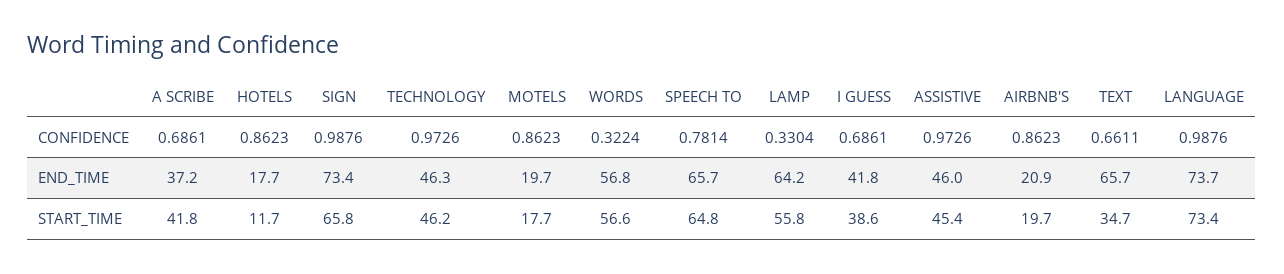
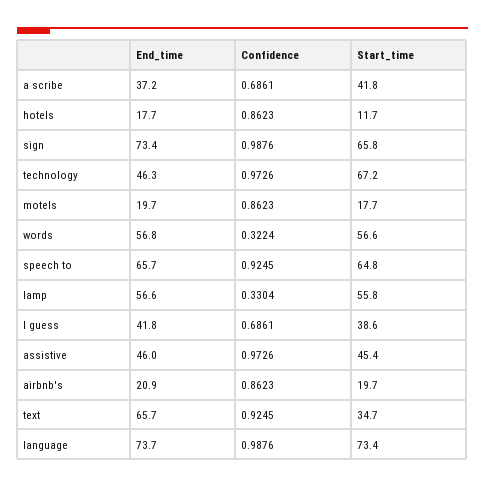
  {
    "A SCRIBE": {
      "CONFIDENCE": 0.6861,
      "END_TIME": 37.2,
      "START_TIME": 41.8
    },
    "HOTELS": {
      "CONFIDENCE": 0.8623,
      "END_TIME": 17.7,
      "START_TIME": 11.7
    },
    "SIGN": {
      "CONFIDENCE": 0.9876,
      "END_TIME": 73.4,
      "START_TIME": 65.8
    },
    "TECHNOLOGY": {
      "CONFIDENCE": 0.9726,
      "END_TIME": 46.3,
-     "START_TIME": 46.2
+     "START_TIME": 67.2
    },
    "MOTELS": {
      "CONFIDENCE": 0.8623,
      "END_TIME": 19.7,
      "START_TIME": 17.7
    },
    "WORDS": {
      "CONFIDENCE": 0.3224,
      "END_TIME": 56.8,
      "START_TIME": 56.6
    },
    "SPEECH TO": {
-     "CONFIDENCE": 0.7814,
+     "CONFIDENCE": 0.9245,
      "END_TIME": 65.7,
      "START_TIME": 64.8
    },
    "LAMP": {
      "CONFIDENCE": 0.3304,
-     "END_TIME": 64.2,
+     "END_TIME": 56.6,
      "START_TIME": 55.8
    },
    "I GUESS": {
      "CONFIDENCE": 0.6861,
      "END_TIME": 41.8,
      "START_TIME": 38.6
    },
    "ASSISTIVE": {
      "CONFIDENCE": 0.9726,
      "END_TIME": 46,
      "START_TIME": 45.4
    },
    "AIRBNB'S": {
      "CONFIDENCE": 0.8623,
      "END_TIME": 20.9,
      "START_TIME": 19.7
    },
    "TEXT": {
-     "CONFIDENCE": 0.6611,
+     "CONFIDENCE": 0.9245,
      "END_TIME": 65.7,
      "START_TIME": 34.7
    },
    "LANGUAGE": {
      "CONFIDENCE": 0.9876,
      "END_TIME": 73.7,
      "START_TIME": 73.4
    }
  }

